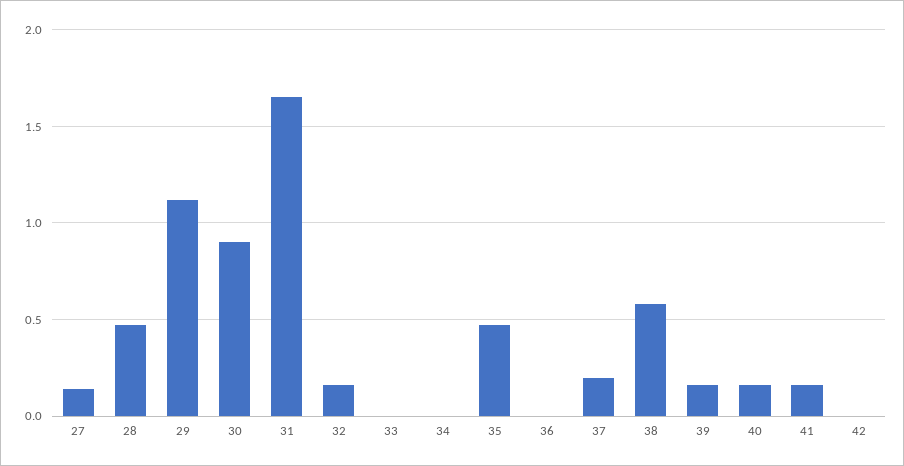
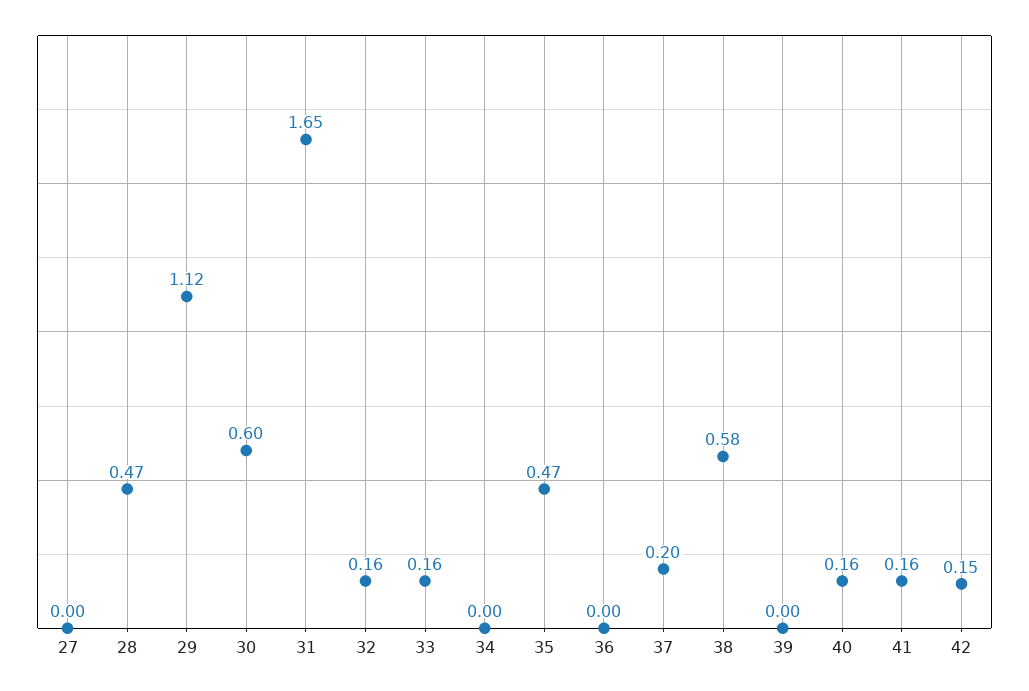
  {
-   "27": 0.15,
+   "27": 0,
    "28": 0.47,
    "29": 1.12,
-   "30": 0.9,
+   "30": 0.6,
    "31": 1.65,
    "32": 0.16,
-   "33": 0,
+   "33": 0.16,
    "34": 0,
    "35": 0.47,
    "36": 0,
    "37": 0.2,
    "38": 0.58,
-   "39": 0.15,
+   "39": 0,
    "40": 0.16,
    "41": 0.16,
-   "42": 0
+   "42": 0.15
  }

